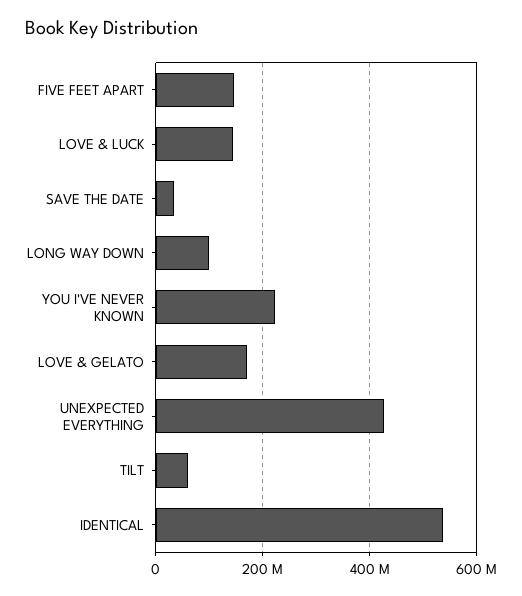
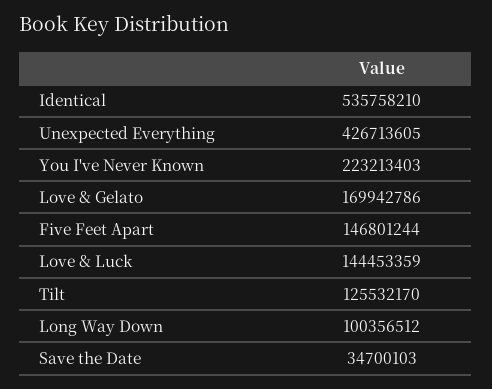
  {
    "FIVE FEET APART": 146801244,
    "LOVE & LUCK": 144453359,
    "SAVE THE DATE": 34700103,
    "LONG WAY DOWN": 100356512,
    "YOU I'VE NEVER KNOWN": 223213403,
    "LOVE & GELATO": 169942786,
    "UNEXPECTED EVERYTHING": 426713605,
-   "TILT": 60000000,
+   "TILT": 125532170,
    "IDENTICAL": 535758210
  }

